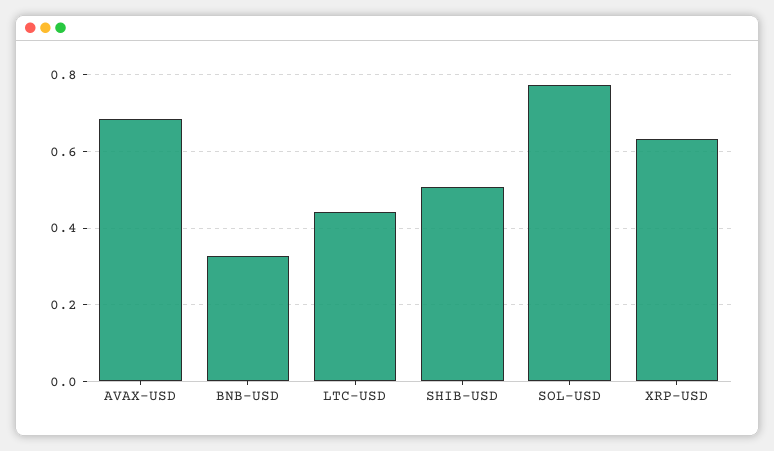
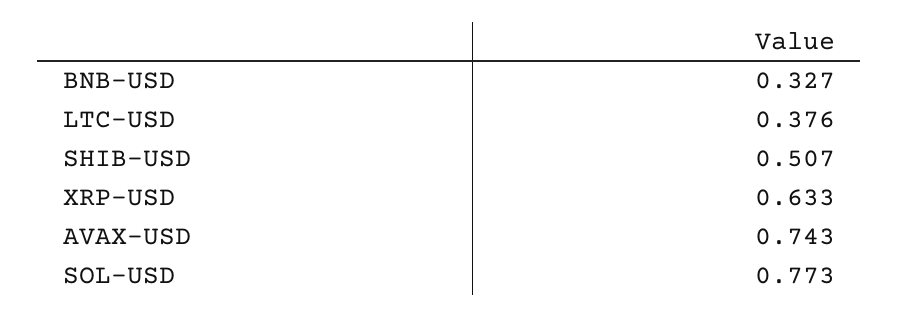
  {
-   "AVAX-USD": 0.68,
+   "AVAX-USD": 0.743,
    "BNB-USD": 0.327,
-   "LTC-USD": 0.44,
+   "LTC-USD": 0.376,
    "SHIB-USD": 0.507,
    "SOL-USD": 0.773,
    "XRP-USD": 0.633
  }

